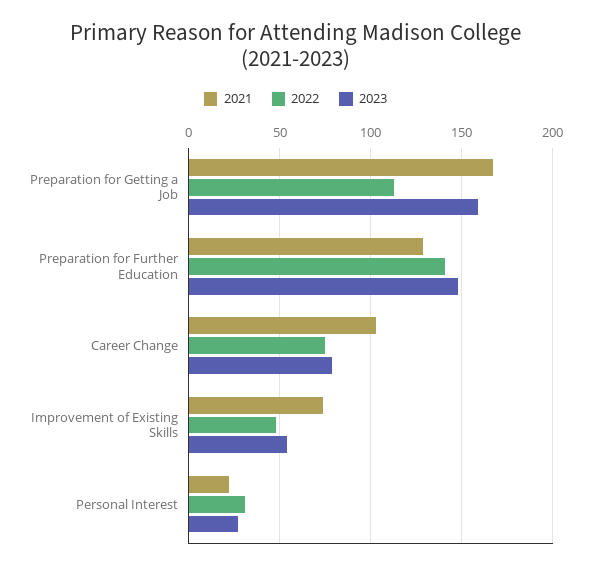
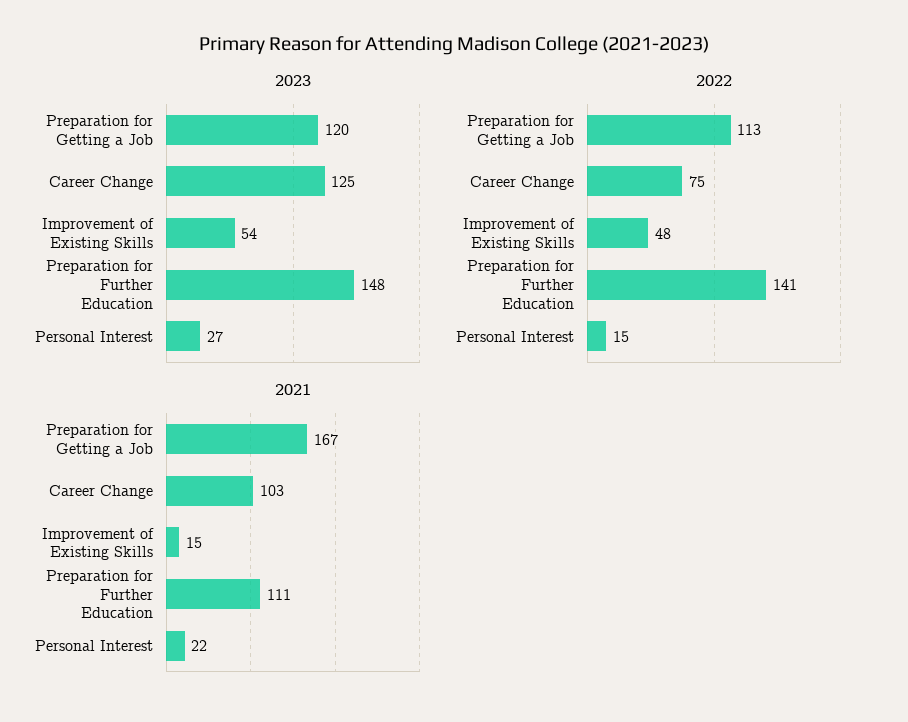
  {
    "2021": {
      "Preparation for Getting a Job": 167,
-     "Preparation for Further Education": 130,
+     "Preparation for Further Education": 111,
      "Career Change": 103,
-     "Improvement of Existing Skills": 75,
+     "Improvement of Existing Skills": 15,
      "Personal Interest": 22
    },
    "2022": {
      "Preparation for Getting a Job": 113,
      "Preparation for Further Education": 141,
      "Career Change": 75,
      "Improvement of Existing Skills": 48,
-     "Personal Interest": 30
+     "Personal Interest": 15
    },
    "2023": {
-     "Preparation for Getting a Job": 160,
+     "Preparation for Getting a Job": 120,
      "Preparation for Further Education": 148,
-     "Career Change": 80,
+     "Career Change": 125,
      "Improvement of Existing Skills": 54,
      "Personal Interest": 27
    }
  }

